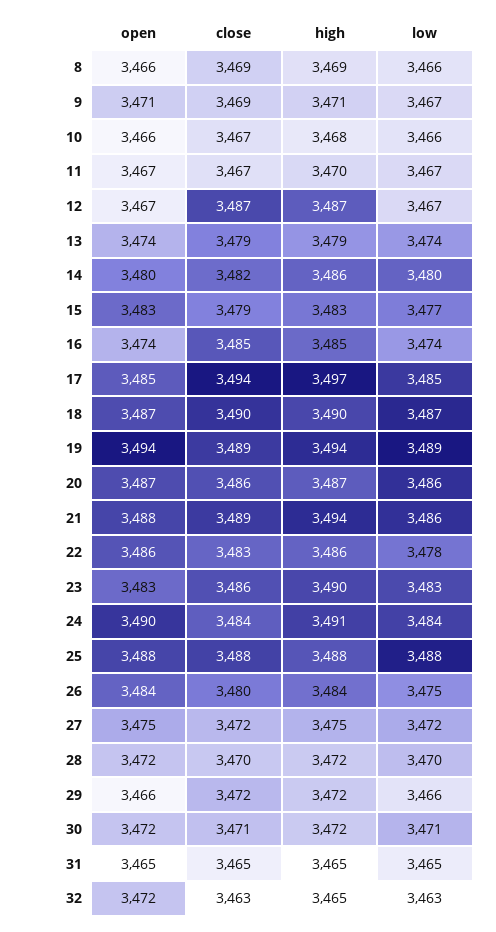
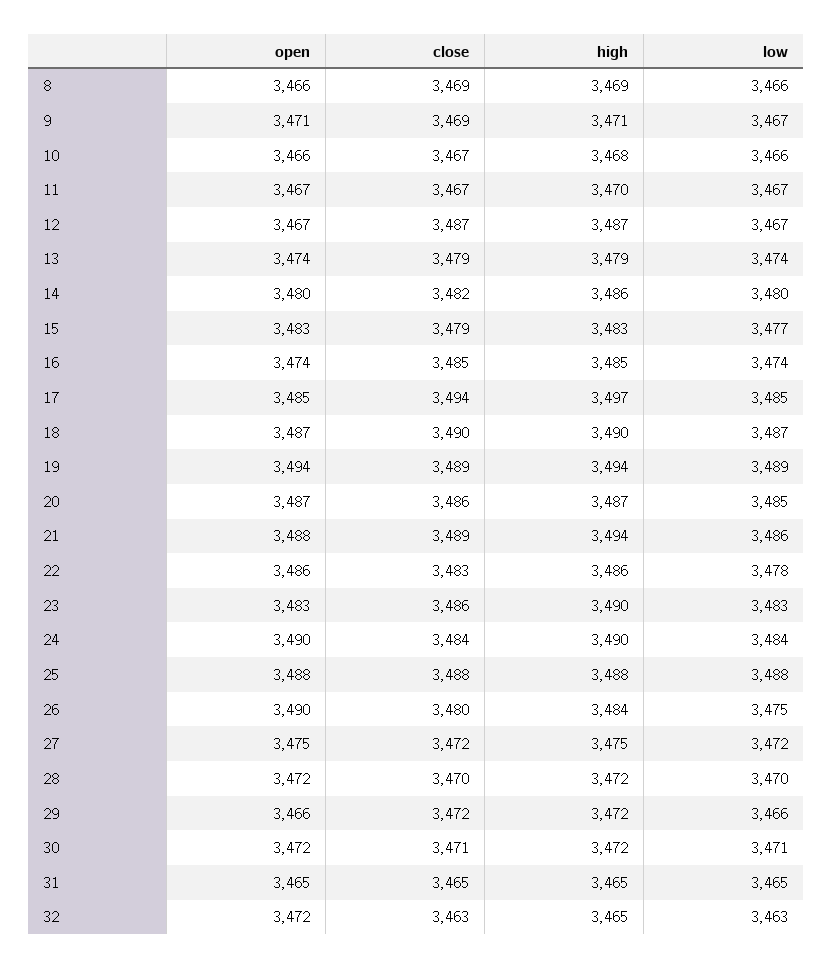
  {
    "open": {
      "8": 3466,
      "9": 3471,
      "10": 3466,
      "11": 3467,
      "12": 3467,
      "13": 3474,
      "14": 3480,
      "15": 3483,
      "16": 3474,
      "17": 3485,
      "18": 3487,
      "19": 3494,
      "20": 3487,
      "21": 3488,
      "22": 3486,
      "23": 3483,
      "24": 3490,
      "25": 3488,
-     "26": 3484,
+     "26": 3490,
      "27": 3475,
      "28": 3472,
      "29": 3466,
      "30": 3472,
      "31": 3465,
      "32": 3472
    },
    "close": {
      "8": 3469,
      "9": 3469,
      "10": 3467,
      "11": 3467,
      "12": 3487,
      "13": 3479,
      "14": 3482,
      "15": 3479,
      "16": 3485,
      "17": 3494,
      "18": 3490,
      "19": 3489,
      "20": 3486,
      "21": 3489,
      "22": 3483,
      "23": 3486,
      "24": 3484,
      "25": 3488,
      "26": 3480,
      "27": 3472,
      "28": 3470,
      "29": 3472,
      "30": 3471,
      "31": 3465,
      "32": 3463
    },
    "high": {
      "8": 3469,
      "9": 3471,
      "10": 3468,
      "11": 3470,
      "12": 3487,
      "13": 3479,
      "14": 3486,
      "15": 3483,
      "16": 3485,
      "17": 3497,
      "18": 3490,
      "19": 3494,
      "20": 3487,
      "21": 3494,
      "22": 3486,
      "23": 3490,
-     "24": 3491,
+     "24": 3490,
      "25": 3488,
      "26": 3484,
      "27": 3475,
      "28": 3472,
      "29": 3472,
      "30": 3472,
      "31": 3465,
      "32": 3465
    },
    "low": {
      "8": 3466,
      "9": 3467,
      "10": 3466,
      "11": 3467,
      "12": 3467,
      "13": 3474,
      "14": 3480,
      "15": 3477,
      "16": 3474,
      "17": 3485,
      "18": 3487,
      "19": 3489,
-     "20": 3486,
+     "20": 3485,
      "21": 3486,
      "22": 3478,
      "23": 3483,
      "24": 3484,
      "25": 3488,
      "26": 3475,
      "27": 3472,
      "28": 3470,
      "29": 3466,
      "30": 3471,
      "31": 3465,
      "32": 3463
    }
  }

